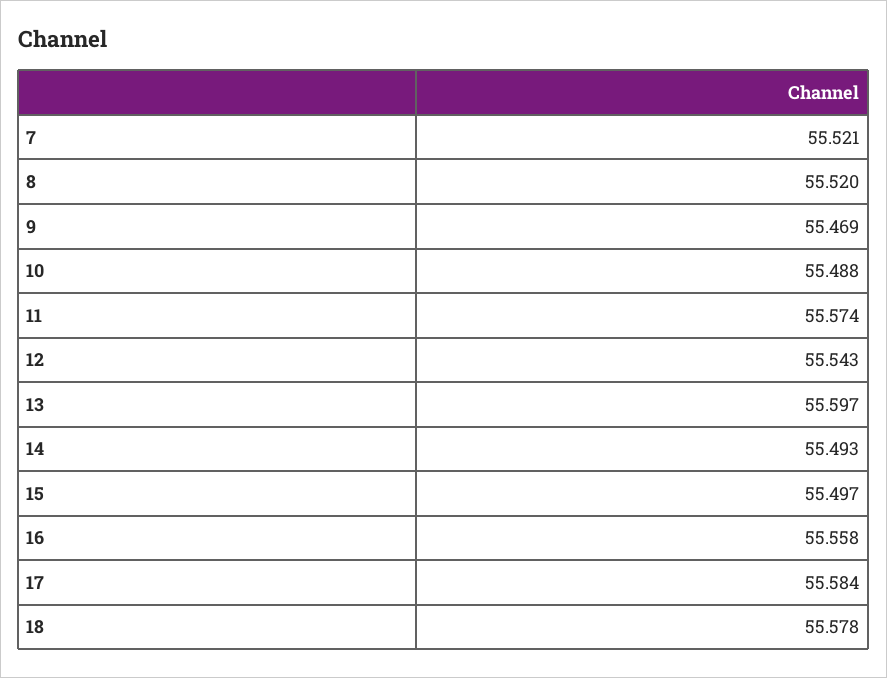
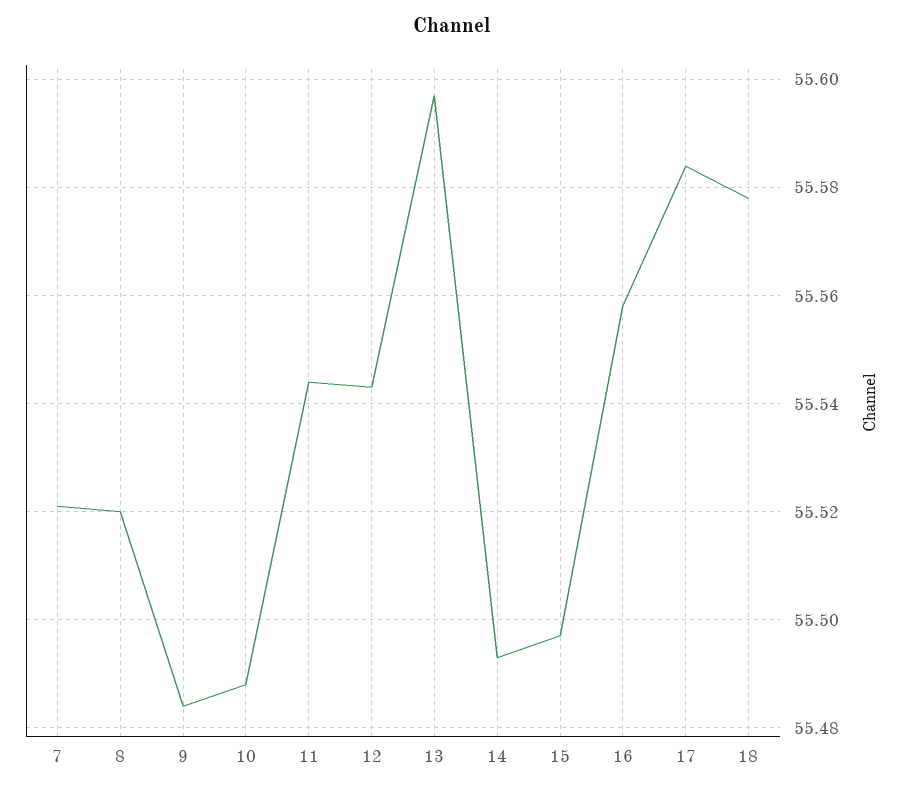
  {
    "7": 55.521,
    "8": 55.52,
-   "9": 55.469,
+   "9": 55.485,
    "10": 55.488,
-   "11": 55.574,
+   "11": 55.545,
    "12": 55.543,
    "13": 55.597,
    "14": 55.493,
    "15": 55.497,
    "16": 55.558,
    "17": 55.584,
    "18": 55.578
  }

